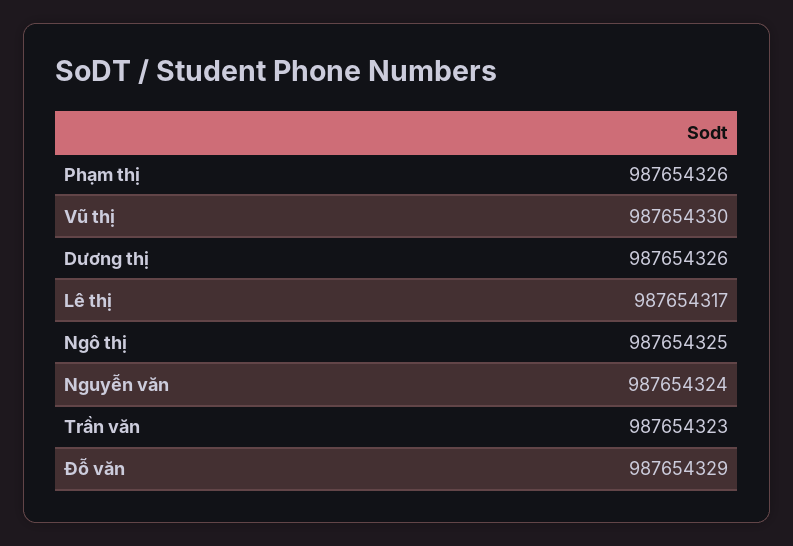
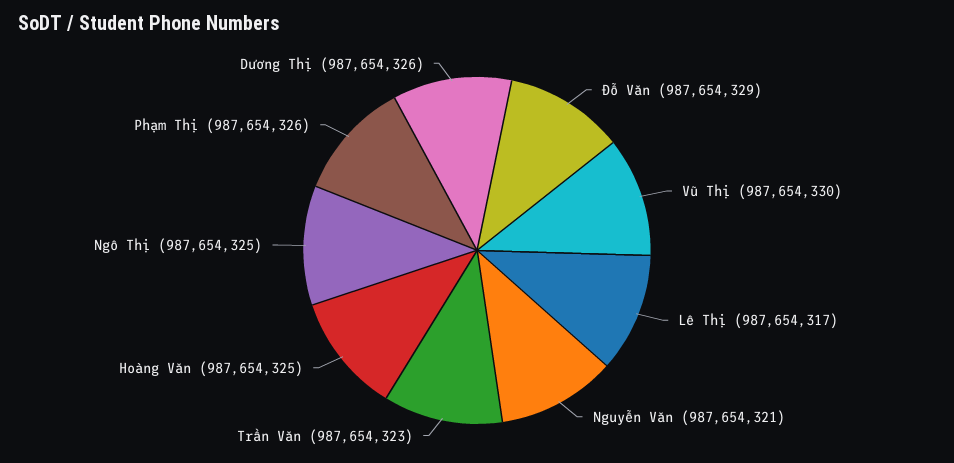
  {
    "Phạm thị": 987654326,
    "Vũ thị": 987654330,
    "Dương thị": 987654326,
    "Lê thị": 987654317,
    "Ngô thị": 987654325,
-   "Nguyễn văn": 987654324,
+   "Nguyễn văn": 987654321,
    "Trần văn": 987654323,
-   "Đỗ văn": 987654329
+   "Đỗ văn": 987654329,
+   "Hoàng Văn": 987654325
  }

